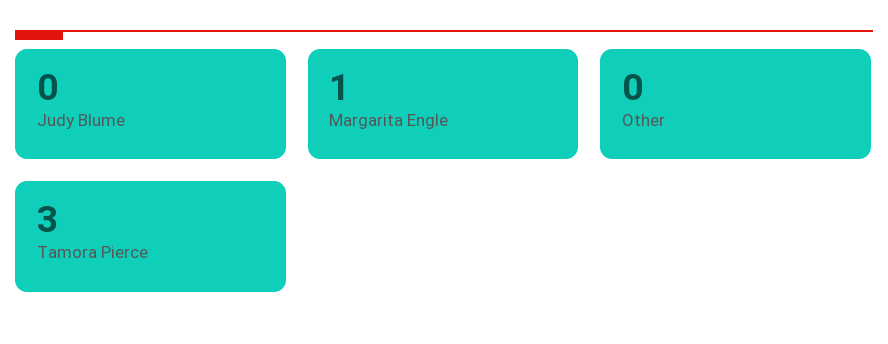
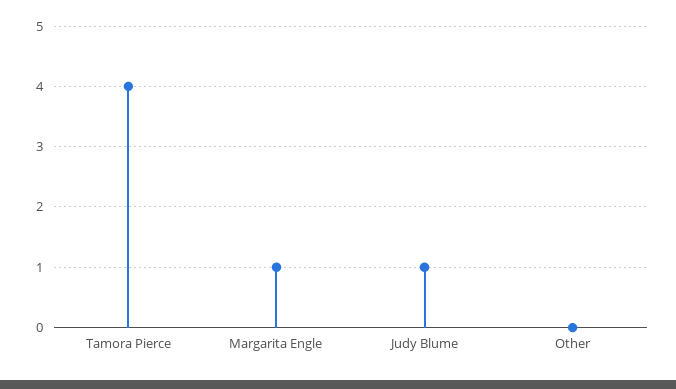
  {
-   "Judy Blume": 0,
+   "Judy Blume": 1,
    "Margarita Engle": 1,
    "Other": 0,
-   "Tamora Pierce": 3
+   "Tamora Pierce": 4
  }

